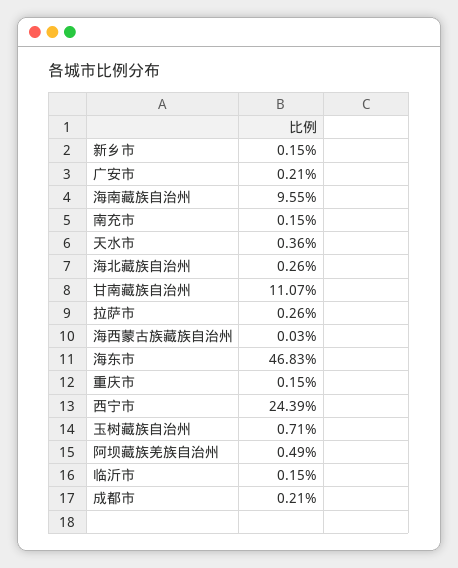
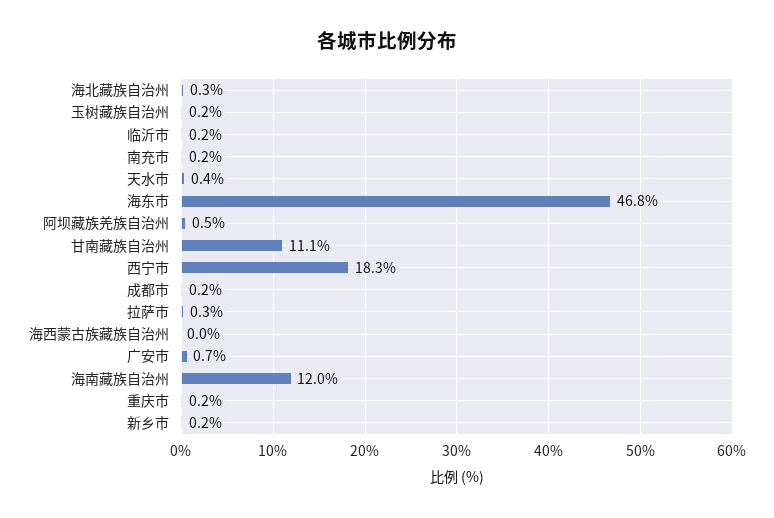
  {
    "新乡市": 0.15,
-   "广安市": 0.21,
+   "广安市": 0.7,
-   "海南藏族自治州": 9.55,
+   "海南藏族自治州": 12,
    "南充市": 0.15,
    "天水市": 0.36,
    "海北藏族自治州": 0.26,
    "甘南藏族自治州": 11.07,
    "拉萨市": 0.26,
    "海西蒙古族藏族自治州": 0.03,
    "海东市": 46.83,
    "重庆市": 0.15,
-   "西宁市": 24.39,
+   "西宁市": 18.3,
-   "玉树藏族自治州": 0.71,
+   "玉树藏族自治州": 0.2,
    "阿坝藏族羌族自治州": 0.49,
    "临沂市": 0.15,
    "成都市": 0.21
  }

